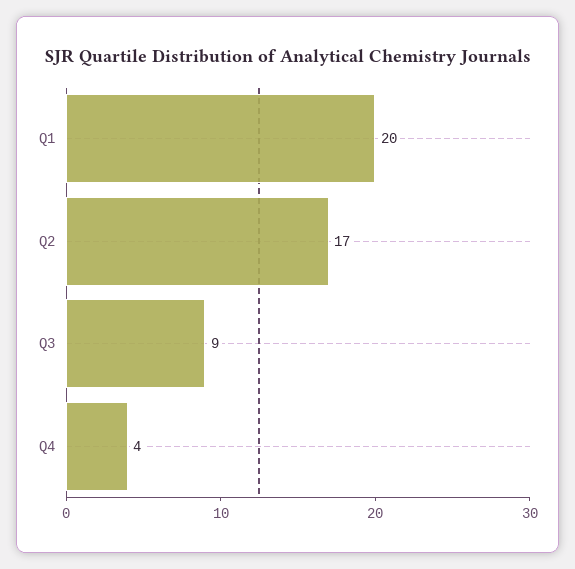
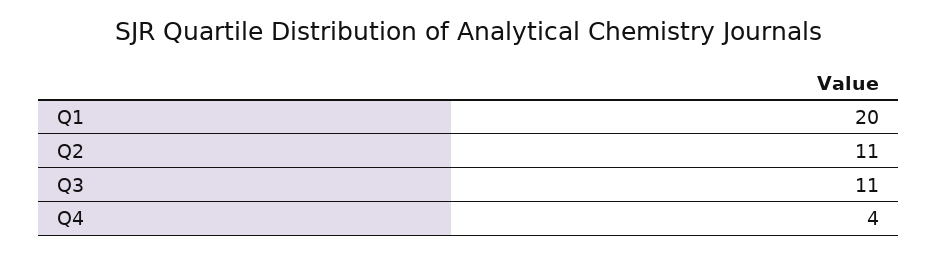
  {
    "Q1": 20,
-   "Q2": 17,
+   "Q2": 11,
-   "Q3": 9,
+   "Q3": 11,
    "Q4": 4
  }

